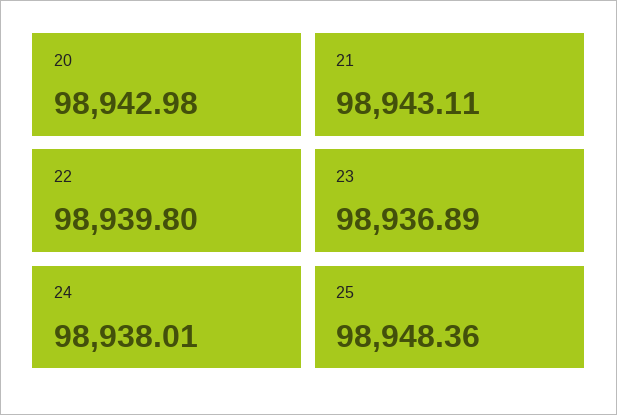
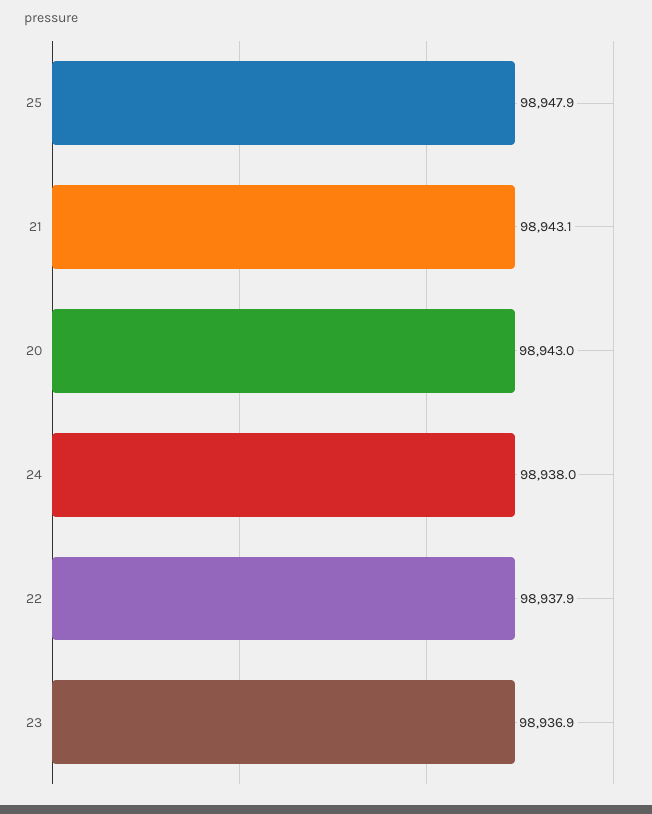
  {
    "20": 98942.98,
    "21": 98943.11,
-   "22": 98939.8,
+   "22": 98937.9,
    "23": 98936.89,
    "24": 98938.01,
-   "25": 98948.36
+   "25": 98947.9
  }

